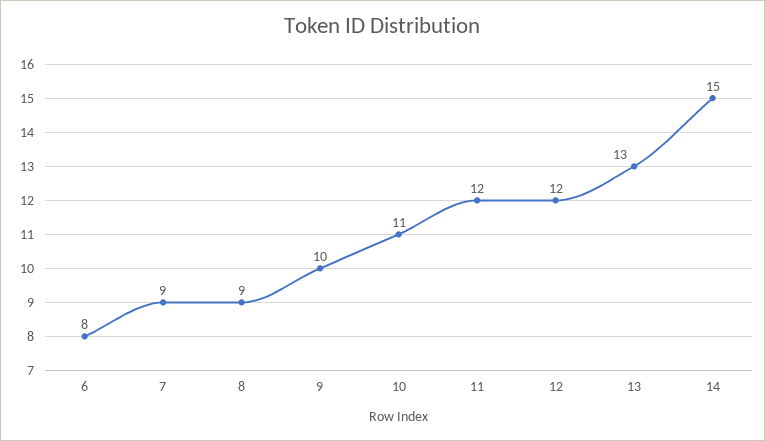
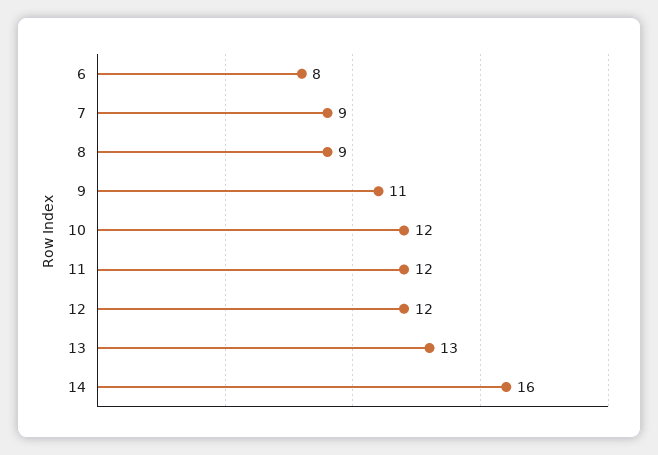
  {
    "6": 8,
    "7": 9,
    "8": 9,
-   "9": 10,
+   "9": 11,
-   "10": 11,
+   "10": 12,
    "11": 12,
    "12": 12,
    "13": 13,
-   "14": 15
+   "14": 16
  }

